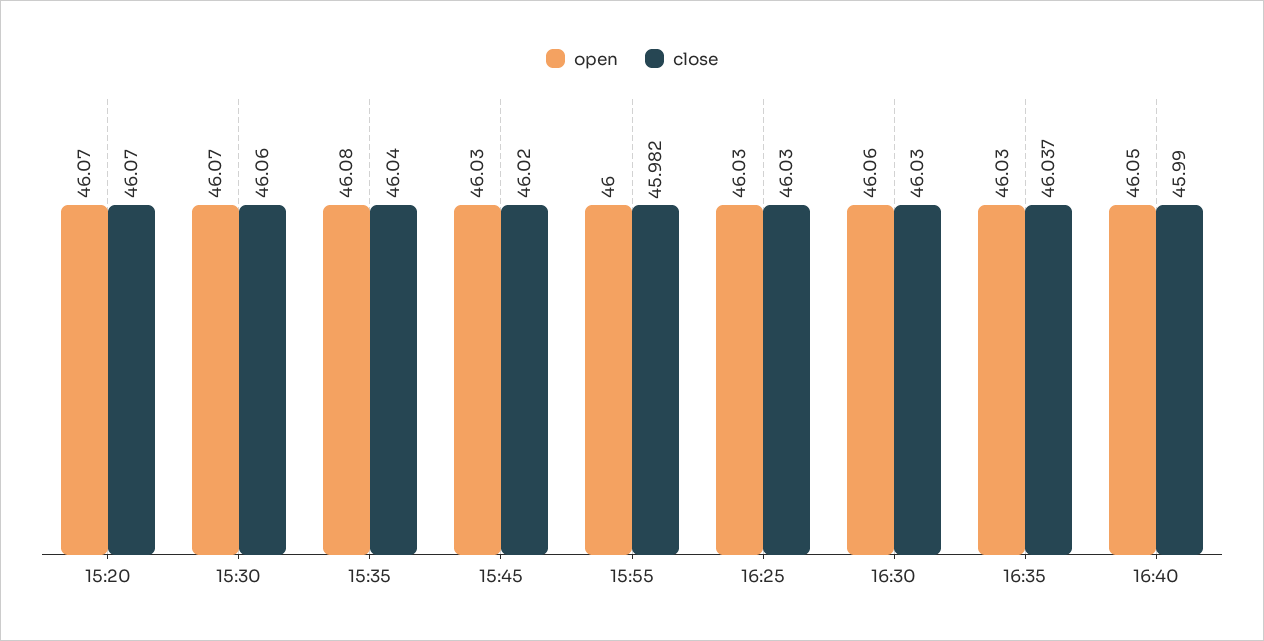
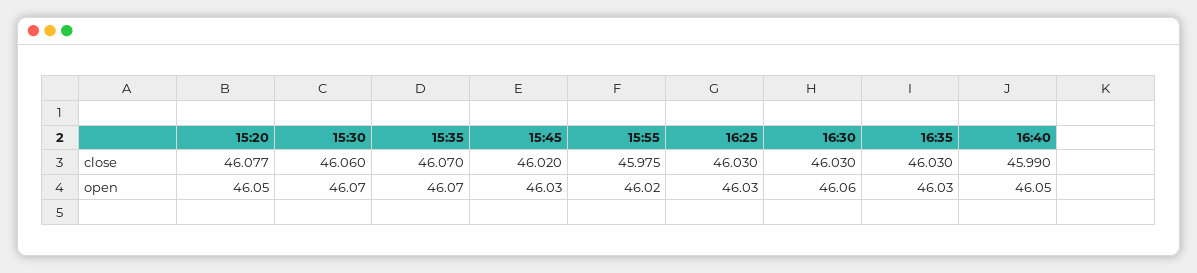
  {
    "open": {
-     "15:20": 46.07,
+     "15:20": 46.05,
      "15:30": 46.07,
-     "15:35": 46.08,
+     "15:35": 46.07,
      "15:45": 46.03,
-     "15:55": 46,
+     "15:55": 46.02,
      "16:25": 46.03,
      "16:30": 46.06,
      "16:35": 46.03,
      "16:40": 46.05
    },
    "close": {
-     "15:20": 46.07,
+     "15:20": 46.077,
      "15:30": 46.06,
-     "15:35": 46.04,
+     "15:35": 46.07,
      "15:45": 46.02,
-     "15:55": 45.982,
+     "15:55": 45.975,
      "16:25": 46.03,
      "16:30": 46.03,
-     "16:35": 46.037,
+     "16:35": 46.03,
      "16:40": 45.99
    }
  }

